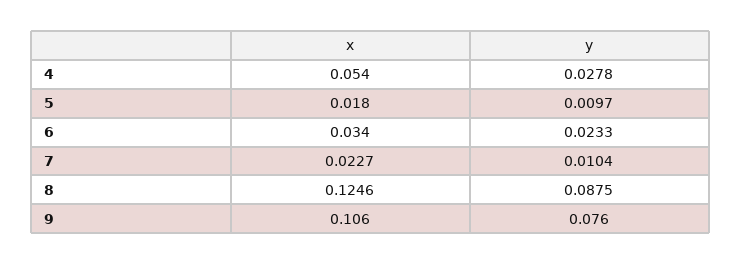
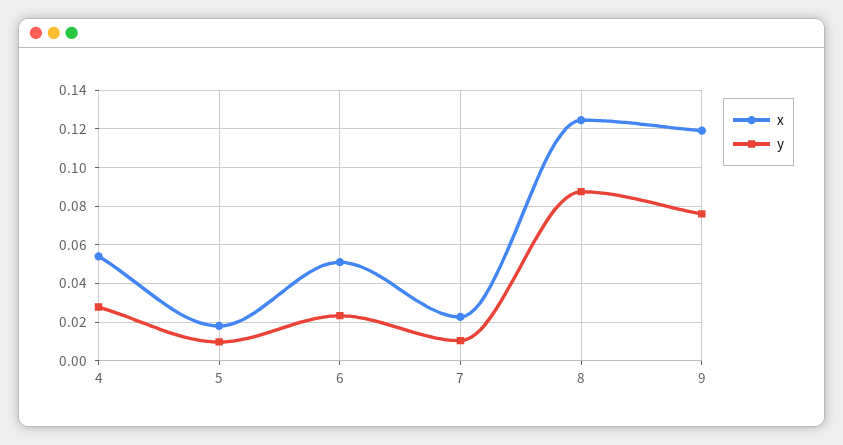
  {
    "x": {
      "4": 0.054,
      "5": 0.018,
-     "6": 0.034,
+     "6": 0.05,
      "7": 0.0227,
      "8": 0.1246,
-     "9": 0.106
+     "9": 0.12
    },
    "y": {
      "4": 0.0278,
      "5": 0.0097,
      "6": 0.0233,
      "7": 0.0104,
      "8": 0.0875,
      "9": 0.076
    }
  }

